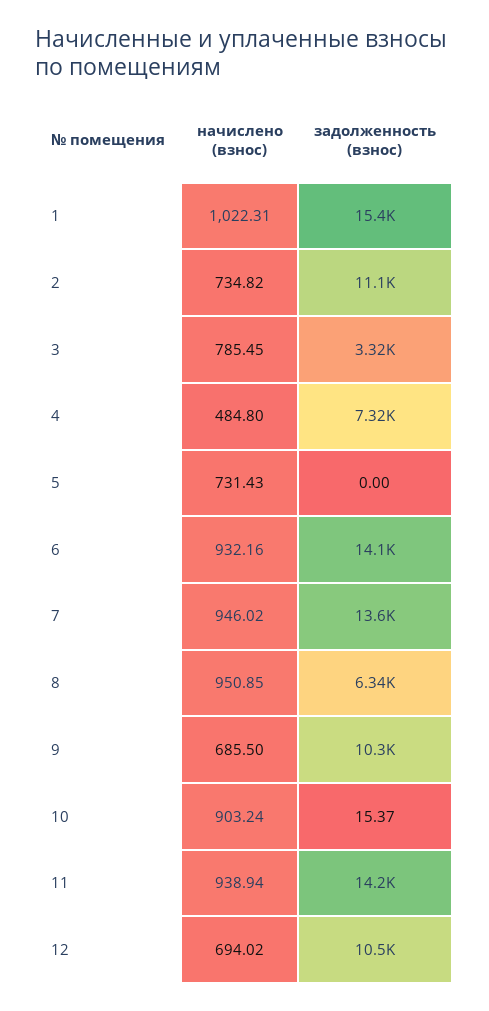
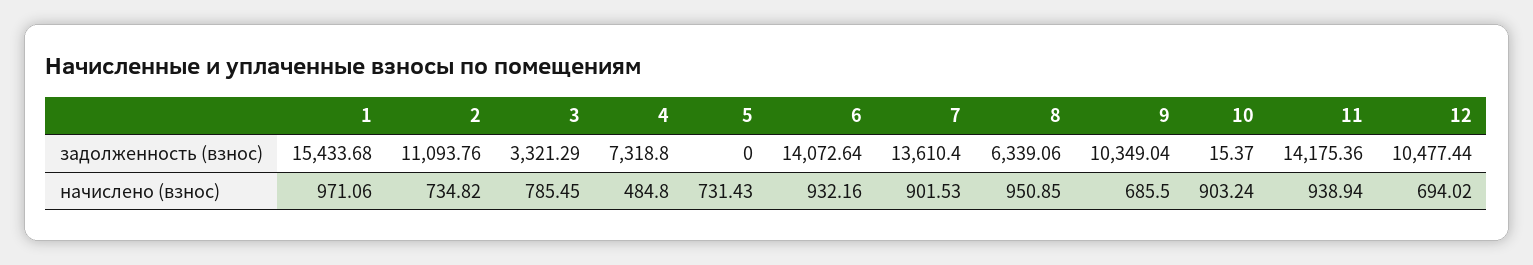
  {
    "начислено (взнос)": {
-     "1": 1022.31,
+     "1": 971.06,
      "2": 734.82,
      "3": 785.45,
      "4": 484.8,
      "5": 731.43,
      "6": 932.16,
-     "7": 946.02,
+     "7": 901.53,
      "8": 950.85,
      "9": 685.5,
      "10": 903.24,
      "11": 938.94,
      "12": 694.02
    },
    "задолженность (взнос)": {
      "1": 15433.68,
      "2": 11093.76,
      "3": 3321.29,
      "4": 7318.8,
      "5": 0,
      "6": 14072.64,
      "7": 13610.4,
      "8": 6339.06,
      "9": 10349.04,
      "10": 15.37,
      "11": 14175.36,
      "12": 10477.44
    }
  }

